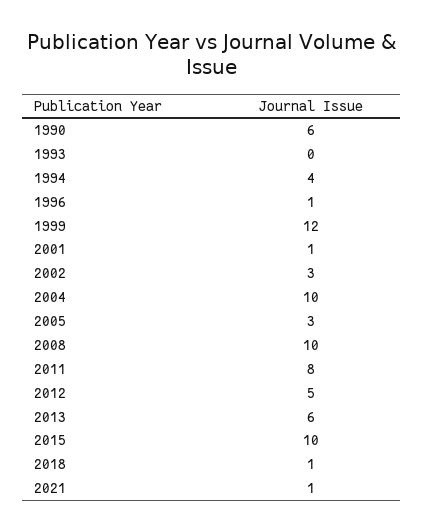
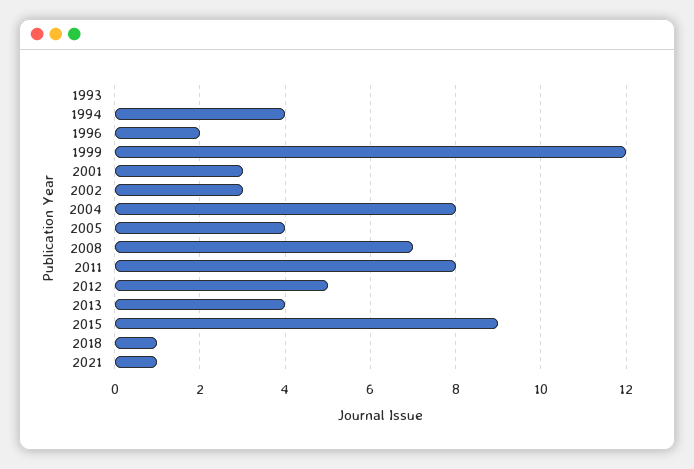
  {
-   "1990": 6,
    "1993": 0,
    "1994": 4,
-   "1996": 1,
+   "1996": 2,
    "1999": 12,
-   "2001": 1,
+   "2001": 3,
    "2002": 3,
-   "2004": 10,
+   "2004": 8,
-   "2005": 3,
+   "2005": 4,
-   "2008": 10,
+   "2008": 7,
    "2011": 8,
    "2012": 5,
-   "2013": 6,
+   "2013": 4,
-   "2015": 10,
+   "2015": 9,
    "2018": 1,
    "2021": 1
  }

